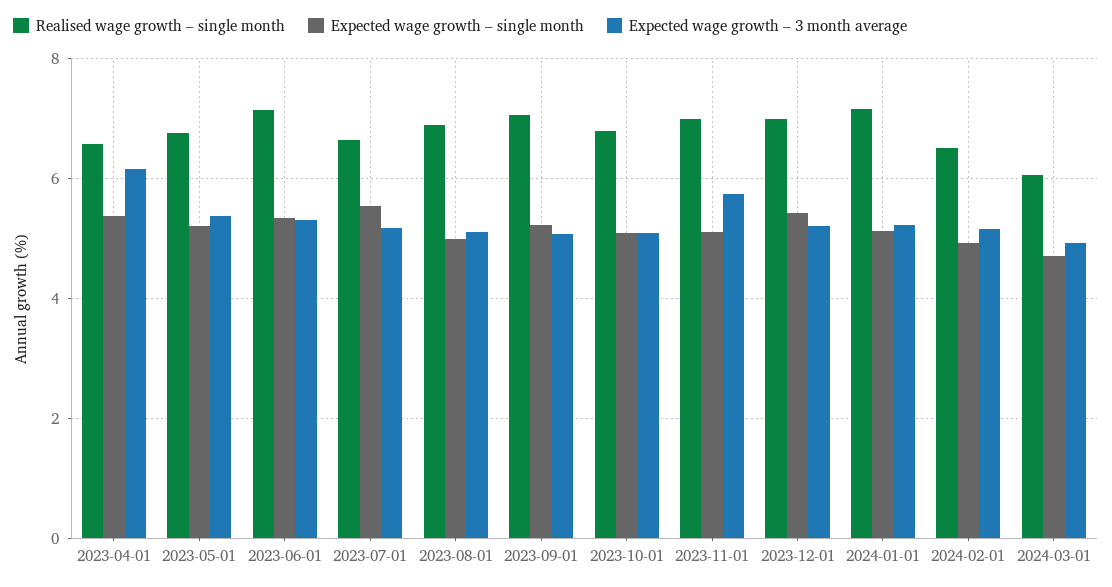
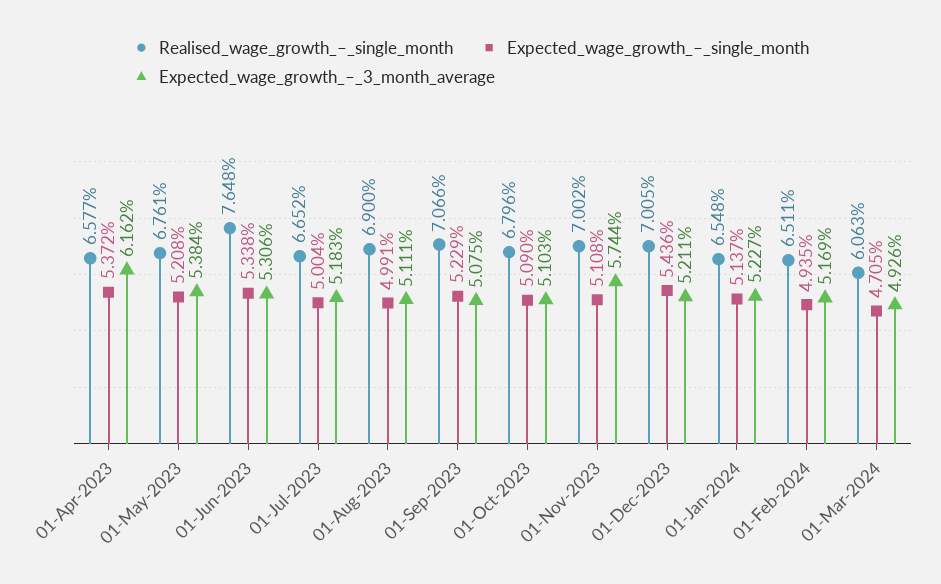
  {
    "Realised wage growth – single month": {
      "2023-04-01": 6.577,
      "2023-05-01": 6.761,
-     "2023-06-01": 7.2,
+     "2023-06-01": 7.648,
      "2023-07-01": 6.652,
      "2023-08-01": 6.9,
      "2023-09-01": 7.066,
      "2023-10-01": 6.796,
      "2023-11-01": 7.002,
      "2023-12-01": 7.005,
-     "2024-01-01": 7.2,
+     "2024-01-01": 6.548,
      "2024-02-01": 6.511,
      "2024-03-01": 6.063
    },
    "Expected wage growth – single month": {
      "2023-04-01": 5.372,
      "2023-05-01": 5.208,
      "2023-06-01": 5.338,
-     "2023-07-01": 5.6,
+     "2023-07-01": 5.004,
      "2023-08-01": 4.991,
      "2023-09-01": 5.229,
      "2023-10-01": 5.09,
      "2023-11-01": 5.108,
      "2023-12-01": 5.436,
      "2024-01-01": 5.137,
      "2024-02-01": 4.935,
      "2024-03-01": 4.705
    },
    "Expected wage growth – 3 month average": {
      "2023-04-01": 6.162,
      "2023-05-01": 5.384,
      "2023-06-01": 5.306,
      "2023-07-01": 5.183,
      "2023-08-01": 5.111,
      "2023-09-01": 5.075,
      "2023-10-01": 5.103,
      "2023-11-01": 5.744,
      "2023-12-01": 5.211,
      "2024-01-01": 5.227,
      "2024-02-01": 5.169,
      "2024-03-01": 4.926
    }
  }

